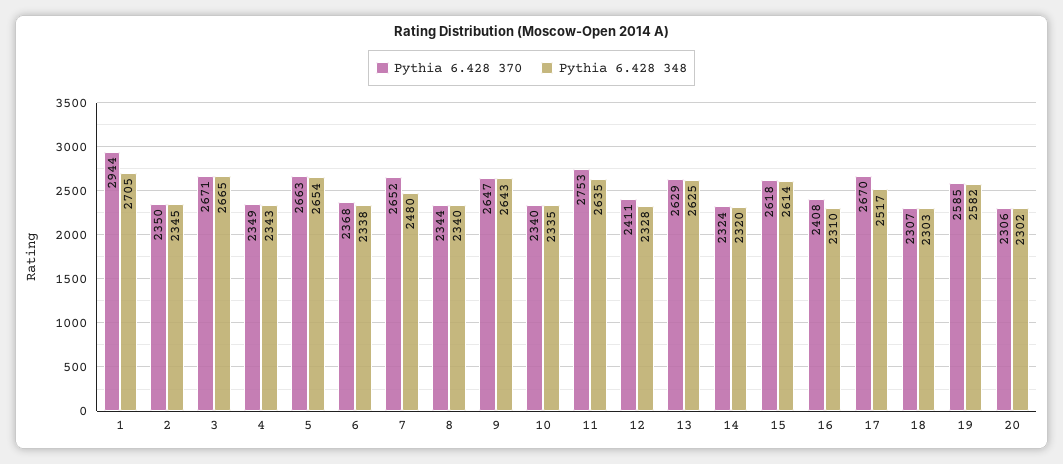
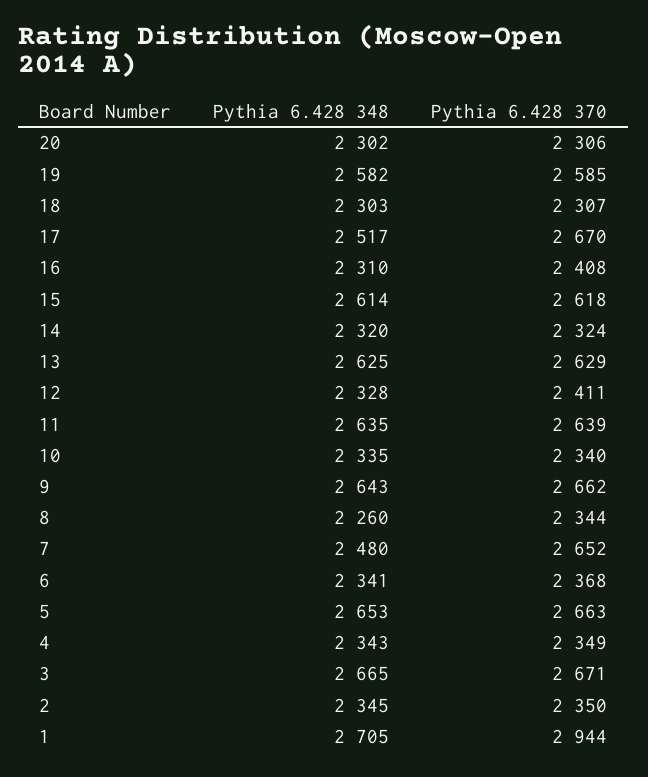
  {
    "Pythia 6.428 370": {
      "1": 2944,
      "2": 2350,
      "3": 2671,
      "4": 2349,
      "5": 2663,
      "6": 2368,
      "7": 2652,
      "8": 2344,
-     "9": 2647,
+     "9": 2662,
      "10": 2340,
-     "11": 2753,
+     "11": 2639,
      "12": 2411,
      "13": 2629,
      "14": 2324,
      "15": 2618,
      "16": 2408,
      "17": 2670,
      "18": 2307,
      "19": 2585,
      "20": 2306
    },
    "Pythia 6.428 348": {
      "1": 2705,
      "2": 2345,
      "3": 2665,
      "4": 2343,
-     "5": 2654,
+     "5": 2653,
-     "6": 2338,
+     "6": 2341,
      "7": 2480,
-     "8": 2340,
+     "8": 2260,
      "9": 2643,
      "10": 2335,
      "11": 2635,
      "12": 2328,
      "13": 2625,
      "14": 2320,
      "15": 2614,
      "16": 2310,
      "17": 2517,
      "18": 2303,
      "19": 2582,
      "20": 2302
    }
  }

